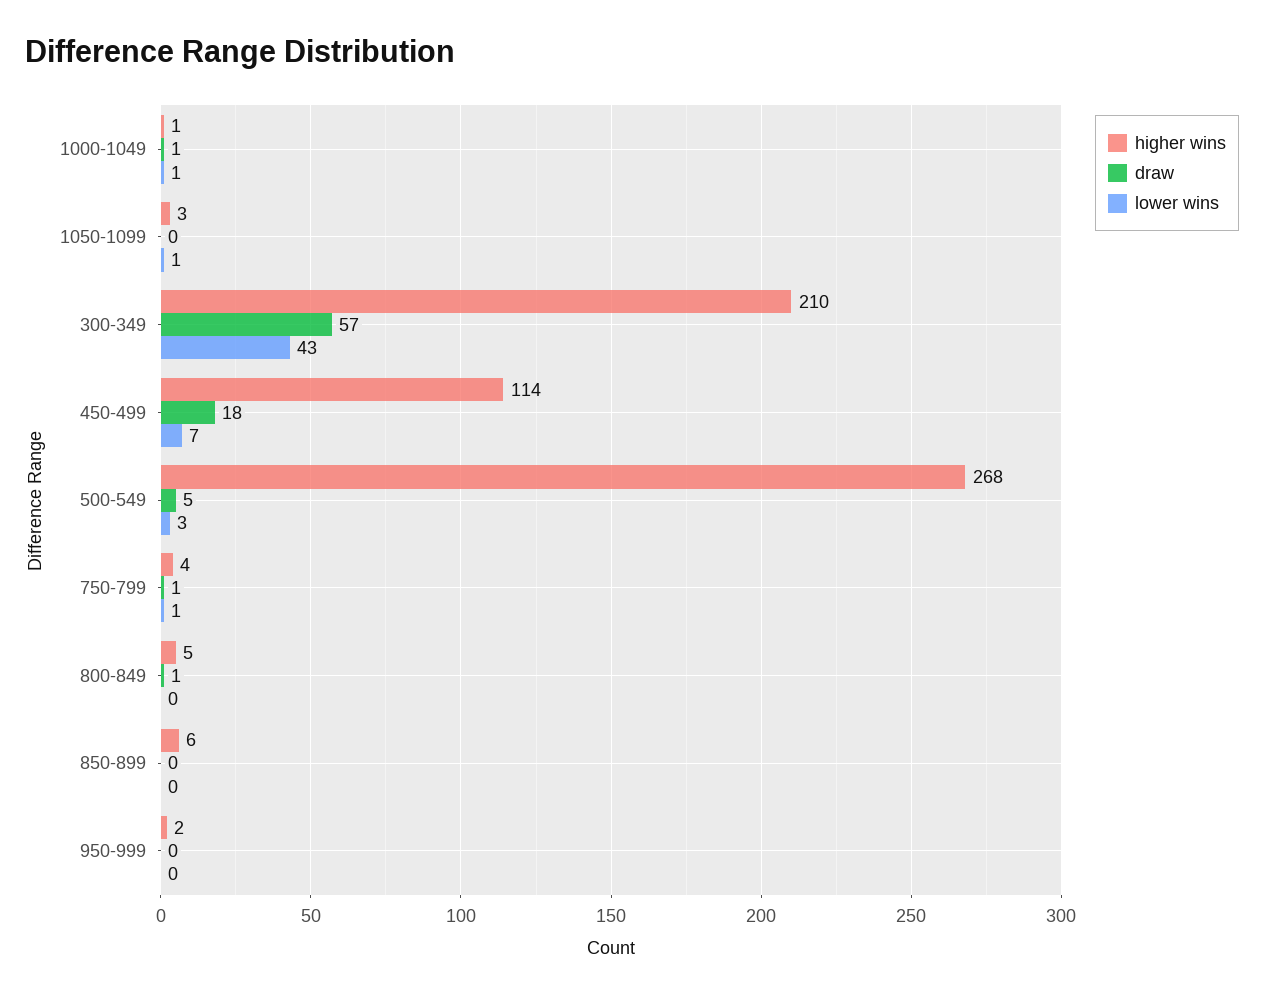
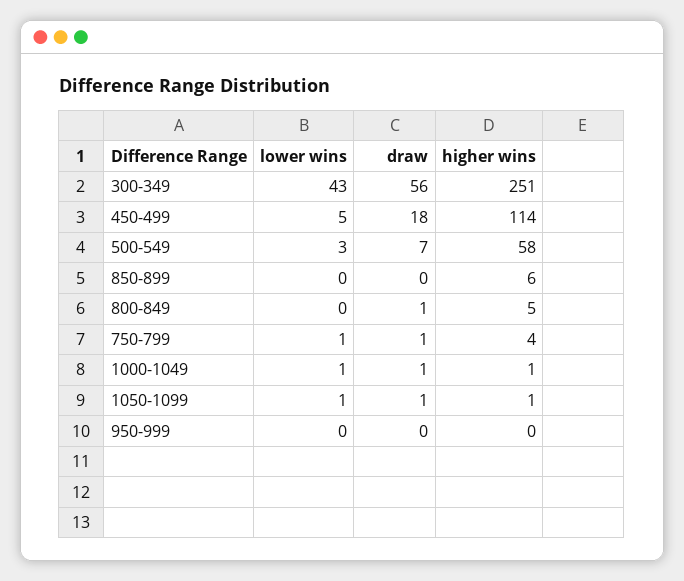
  {
    "higher wins": {
      "1000-1049": 1,
-     "1050-1099": 3,
+     "1050-1099": 1,
-     "300-349": 210,
+     "300-349": 251,
      "450-499": 114,
-     "500-549": 268,
+     "500-549": 58,
      "750-799": 4,
      "800-849": 5,
      "850-899": 6,
-     "950-999": 2
+     "950-999": 0
    },
    "draw": {
      "1000-1049": 1,
-     "1050-1099": 0,
+     "1050-1099": 1,
-     "300-349": 57,
+     "300-349": 56,
      "450-499": 18,
-     "500-549": 5,
+     "500-549": 7,
      "750-799": 1,
      "800-849": 1,
      "850-899": 0,
      "950-999": 0
    },
    "lower wins": {
      "1000-1049": 1,
      "1050-1099": 1,
      "300-349": 43,
-     "450-499": 7,
+     "450-499": 5,
      "500-549": 3,
      "750-799": 1,
      "800-849": 0,
      "850-899": 0,
      "950-999": 0
    }
  }

